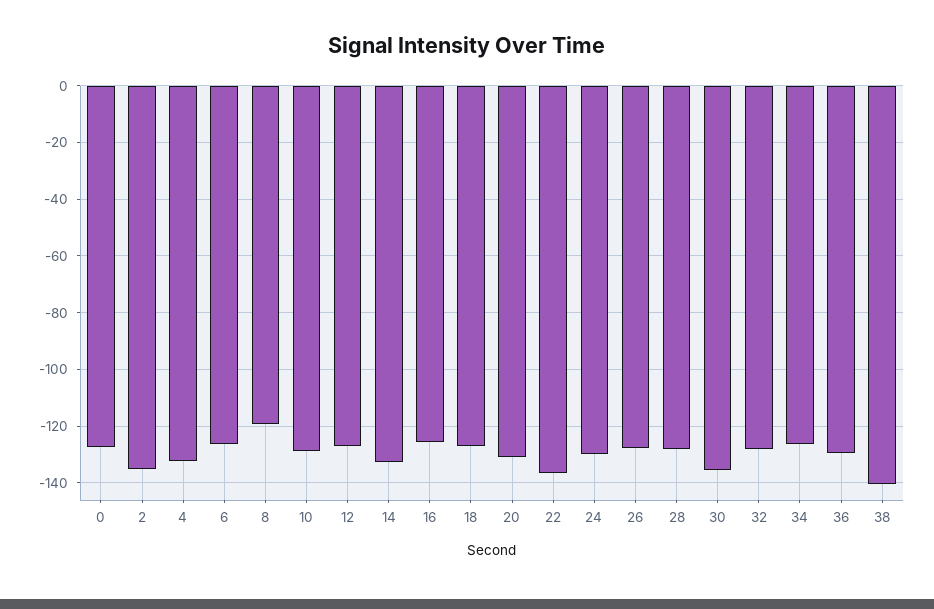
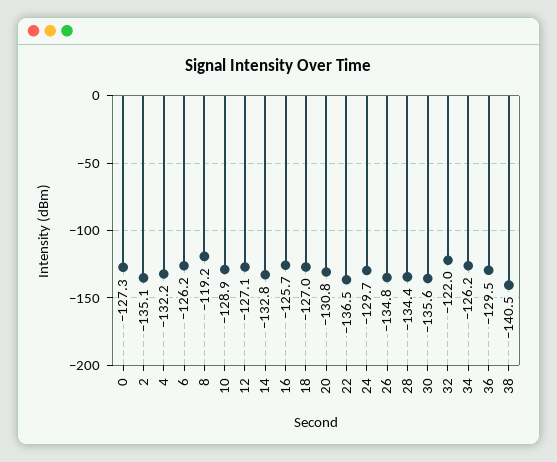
  {
    "0": -127.3,
    "2": -135.1,
    "4": -132.2,
    "6": -126.2,
    "8": -119.2,
    "10": -128.9,
    "12": -127.1,
    "14": -132.8,
    "16": -125.7,
    "18": -127,
    "20": -130.8,
    "22": -136.5,
    "24": -129.7,
-   "26": -127.5,
+   "26": -134.8,
-   "28": -127.5,
+   "28": -134.4,
    "30": -135.6,
-   "32": -127.5,
+   "32": -122,
    "34": -126.2,
    "36": -129.5,
    "38": -140.5
  }

